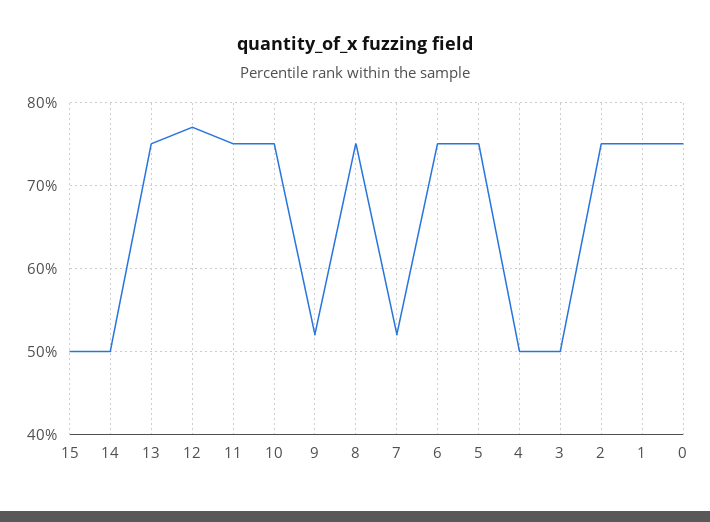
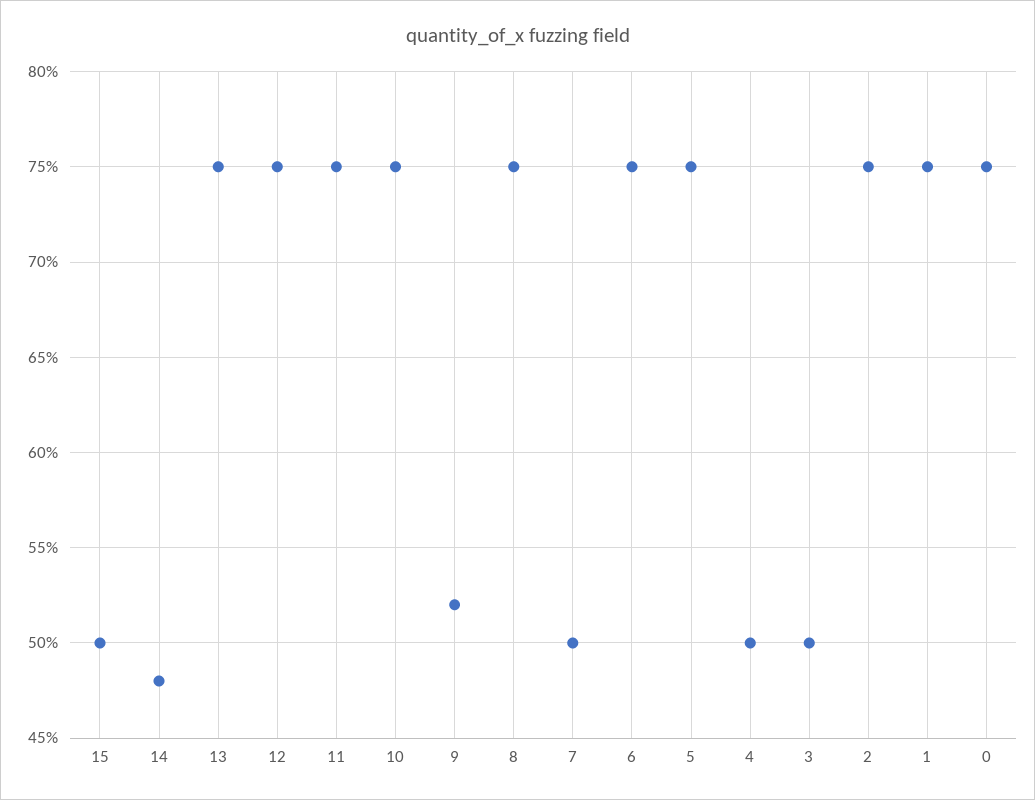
  {
    "15": 50,
-   "14": 50,
+   "14": 48,
    "13": 75,
-   "12": 77,
+   "12": 75,
    "11": 75,
    "10": 75,
    "9": 52,
    "8": 75,
-   "7": 52,
+   "7": 50,
    "6": 75,
    "5": 75,
    "4": 50,
    "3": 50,
    "2": 75,
    "1": 75,
    "0": 75
  }

